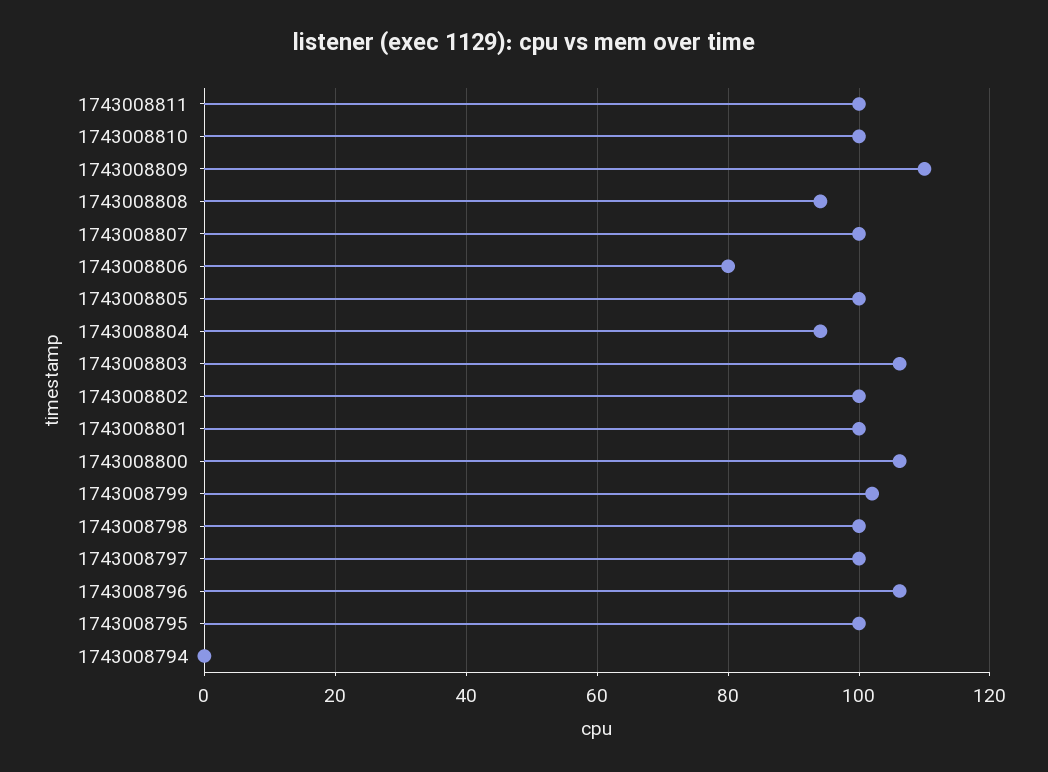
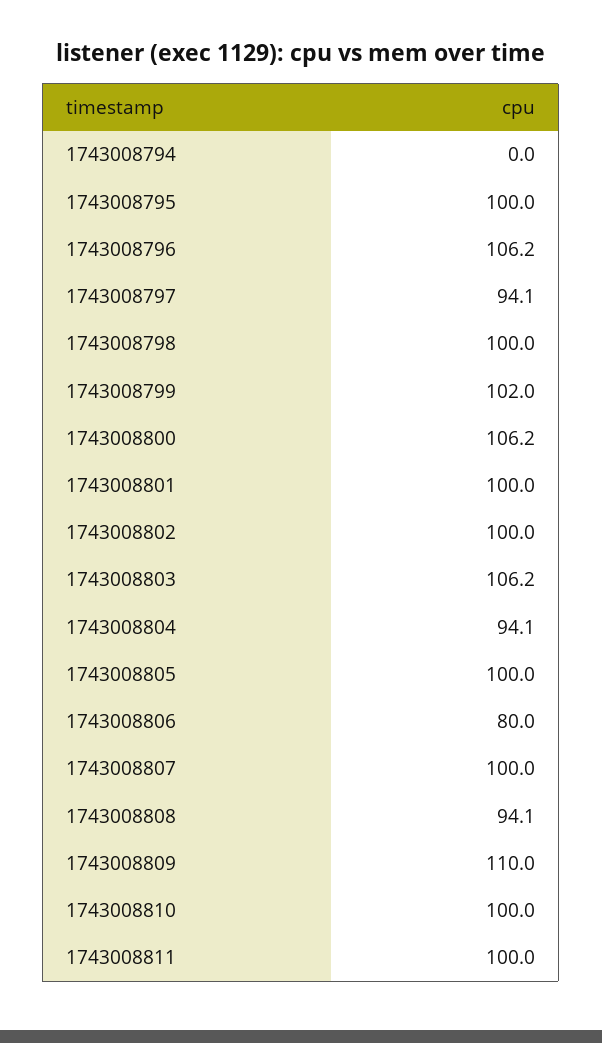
  {
    "1743008811": 100,
    "1743008810": 100,
    "1743008809": 110,
    "1743008808": 94.1,
    "1743008807": 100,
    "1743008806": 80,
    "1743008805": 100,
    "1743008804": 94.1,
    "1743008803": 106.2,
    "1743008802": 100,
    "1743008801": 100,
    "1743008800": 106.2,
    "1743008799": 102,
    "1743008798": 100,
-   "1743008797": 100,
+   "1743008797": 94.1,
    "1743008796": 106.2,
    "1743008795": 100,
    "1743008794": 0
  }

